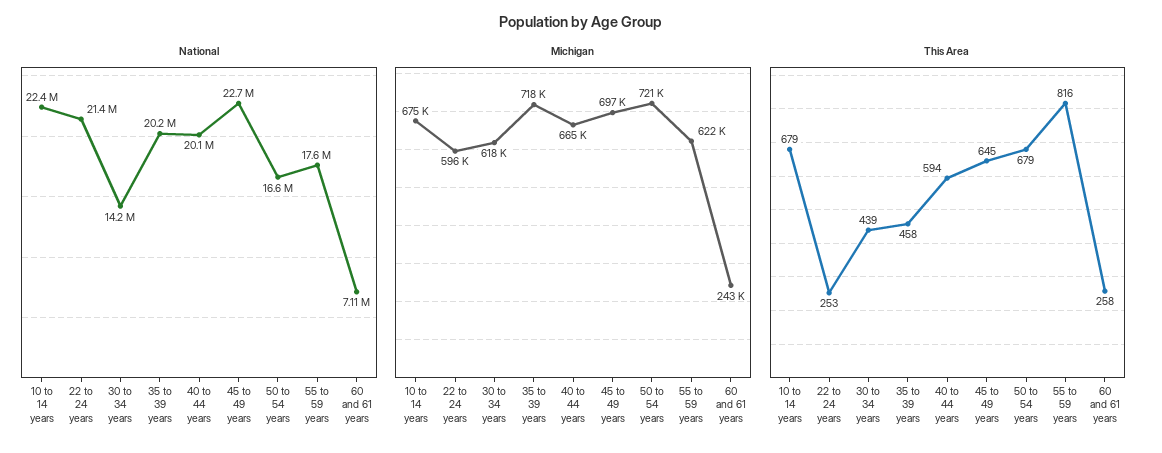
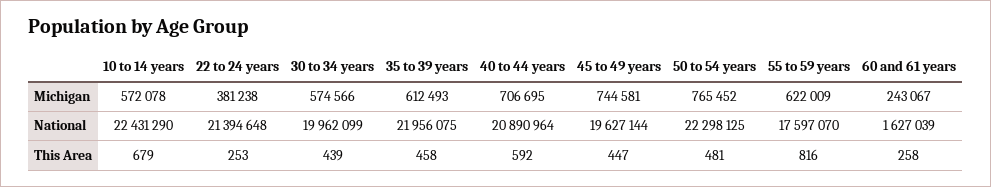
  {
    "National": {
      "10 to 14 years": 22431290,
      "22 to 24 years": 21394648,
-     "30 to 34 years": 14200000,
+     "30 to 34 years": 19962099,
-     "35 to 39 years": 20200000,
+     "35 to 39 years": 21956075,
-     "40 to 44 years": 20100000,
+     "40 to 44 years": 20890964,
-     "45 to 49 years": 22700000,
+     "45 to 49 years": 19627144,
-     "50 to 54 years": 16600000,
+     "50 to 54 years": 22298125,
      "55 to 59 years": 17597070,
-     "60 and 61 years": 7110000
+     "60 and 61 years": 1627039
    },
    "Michigan": {
-     "10 to 14 years": 675000,
+     "10 to 14 years": 572078,
-     "22 to 24 years": 596000,
+     "22 to 24 years": 381238,
-     "30 to 34 years": 618000,
+     "30 to 34 years": 574566,
-     "35 to 39 years": 718000,
+     "35 to 39 years": 612493,
-     "40 to 44 years": 665000,
+     "40 to 44 years": 706695,
-     "45 to 49 years": 697000,
+     "45 to 49 years": 744581,
-     "50 to 54 years": 721000,
+     "50 to 54 years": 765452,
      "55 to 59 years": 622009,
      "60 and 61 years": 243067
    },
    "This Area": {
      "10 to 14 years": 679,
      "22 to 24 years": 253,
      "30 to 34 years": 439,
      "35 to 39 years": 458,
-     "40 to 44 years": 594,
+     "40 to 44 years": 592,
-     "45 to 49 years": 645,
+     "45 to 49 years": 447,
-     "50 to 54 years": 679,
+     "50 to 54 years": 481,
      "55 to 59 years": 816,
      "60 and 61 years": 258
    }
  }

